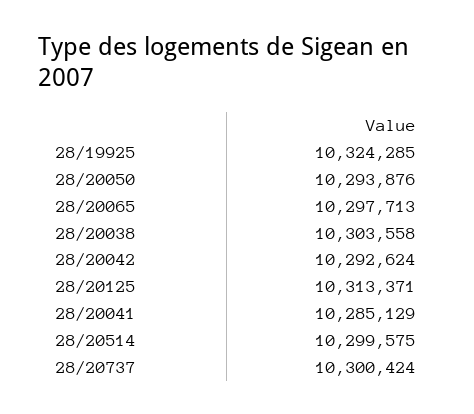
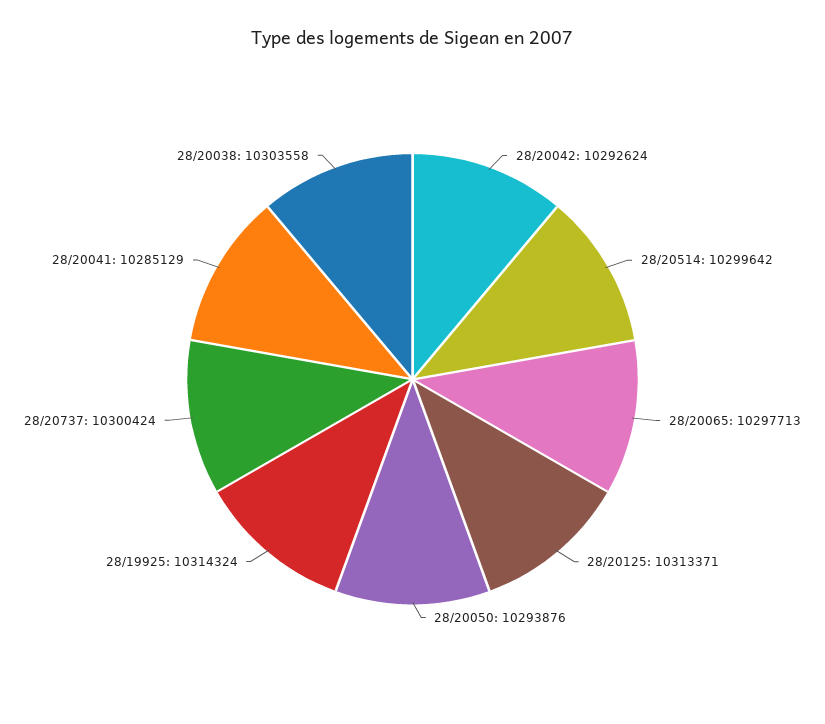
  {
-   "28/19925": 10324285,
+   "28/19925": 10314324,
    "28/20050": 10293876,
    "28/20065": 10297713,
    "28/20038": 10303558,
    "28/20042": 10292624,
    "28/20125": 10313371,
    "28/20041": 10285129,
-   "28/20514": 10299575,
+   "28/20514": 10299642,
    "28/20737": 10300424
  }

